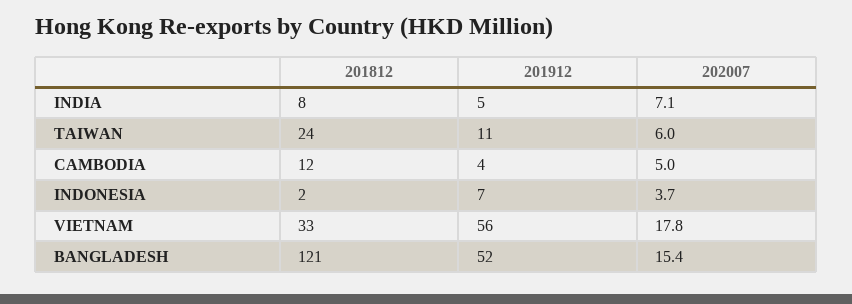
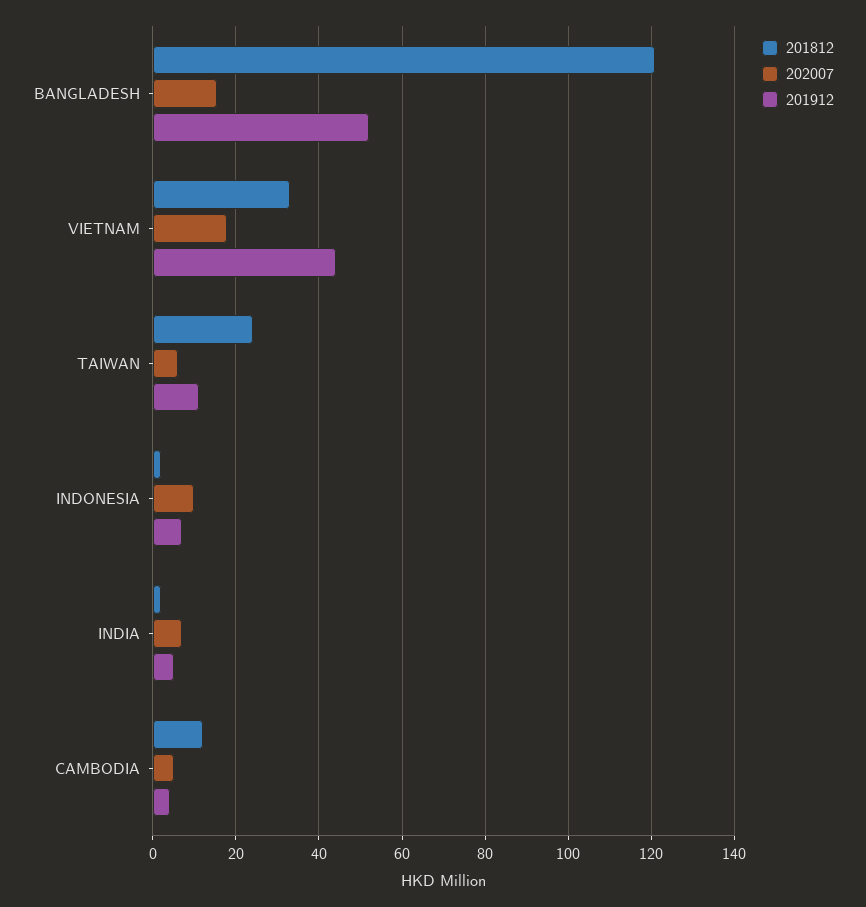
  {
    "201812": {
-     "INDIA": 8,
+     "INDIA": 2,
      "TAIWAN": 24,
      "CAMBODIA": 12,
      "INDONESIA": 2,
      "VIETNAM": 33,
      "BANGLADESH": 121
    },
    "201912": {
      "INDIA": 5,
      "TAIWAN": 11,
      "CAMBODIA": 4,
      "INDONESIA": 7,
-     "VIETNAM": 56,
+     "VIETNAM": 44,
      "BANGLADESH": 52
    },
    "202007": {
      "INDIA": 7.1,
      "TAIWAN": 6,
      "CAMBODIA": 5,
-     "INDONESIA": 3.7,
+     "INDONESIA": 10,
      "VIETNAM": 17.8,
      "BANGLADESH": 15.4
    }
  }

